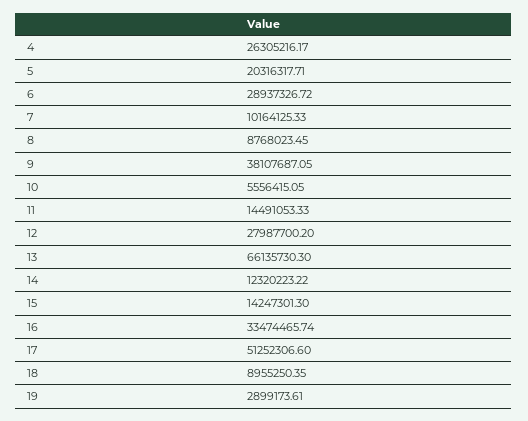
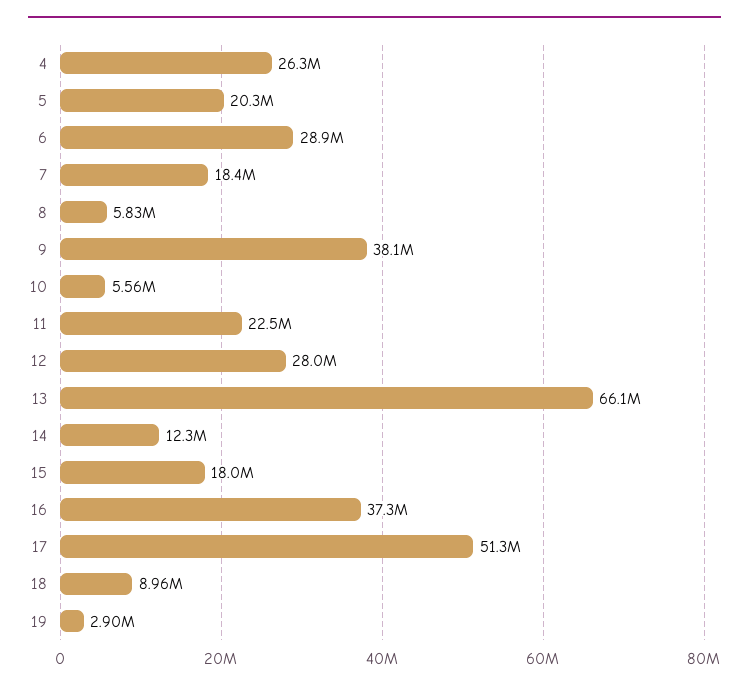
  {
    "4": 26305216.17,
    "5": 20316317.71,
    "6": 28937326.72,
-   "7": 10164125.33,
+   "7": 18400000,
-   "8": 8768023.45,
+   "8": 5830000,
    "9": 38107687.05,
    "10": 5556415.05,
-   "11": 14491053.33,
+   "11": 22500000,
    "12": 27987700.2,
    "13": 66135730.3,
    "14": 12320223.22,
-   "15": 14247301.3,
+   "15": 18000000,
-   "16": 33474465.74,
+   "16": 37300000,
    "17": 51252306.6,
    "18": 8955250.35,
    "19": 2899173.61
  }

